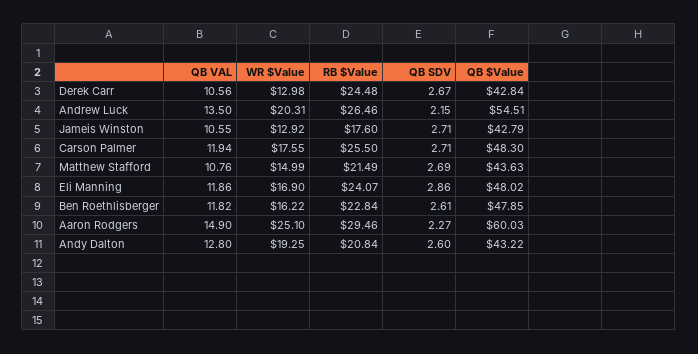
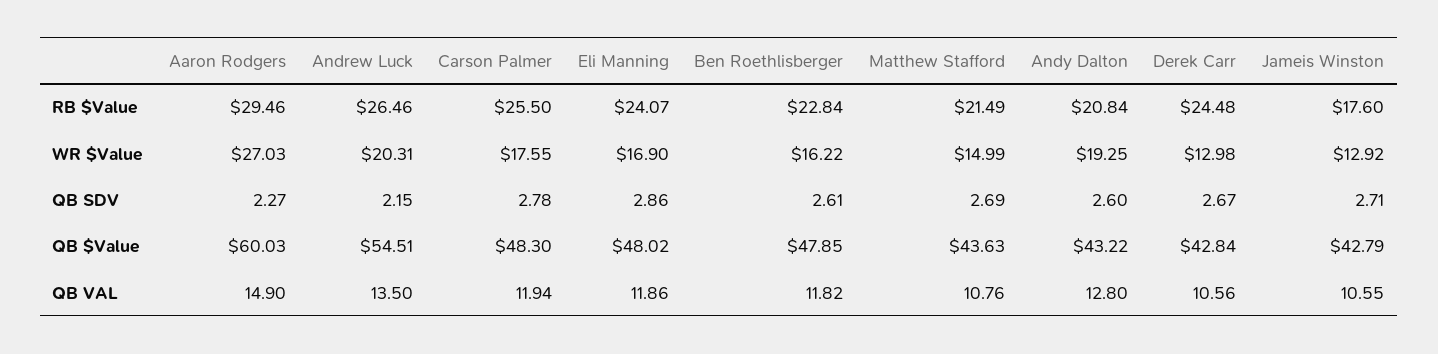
  {
    "QB VAL": {
      "Derek Carr": 10.56,
      "Andrew Luck": 13.5,
      "Jameis Winston": 10.55,
      "Carson Palmer": 11.94,
      "Matthew Stafford": 10.76,
      "Eli Manning": 11.86,
      "Ben Roethlisberger": 11.82,
      "Aaron Rodgers": 14.9,
      "Andy Dalton": 12.8
    },
    "WR $Value": {
      "Derek Carr": 12.98,
      "Andrew Luck": 20.31,
      "Jameis Winston": 12.92,
      "Carson Palmer": 17.55,
      "Matthew Stafford": 14.99,
      "Eli Manning": 16.9,
      "Ben Roethlisberger": 16.22,
-     "Aaron Rodgers": 25.1,
+     "Aaron Rodgers": 27.03,
      "Andy Dalton": 19.25
    },
    "RB $Value": {
      "Derek Carr": 24.48,
      "Andrew Luck": 26.46,
      "Jameis Winston": 17.6,
      "Carson Palmer": 25.5,
      "Matthew Stafford": 21.49,
      "Eli Manning": 24.07,
      "Ben Roethlisberger": 22.84,
      "Aaron Rodgers": 29.46,
      "Andy Dalton": 20.84
    },
    "QB SDV": {
      "Derek Carr": 2.67,
      "Andrew Luck": 2.15,
      "Jameis Winston": 2.71,
-     "Carson Palmer": 2.71,
+     "Carson Palmer": 2.78,
      "Matthew Stafford": 2.69,
      "Eli Manning": 2.86,
      "Ben Roethlisberger": 2.61,
      "Aaron Rodgers": 2.27,
      "Andy Dalton": 2.6
    },
    "QB $Value": {
      "Derek Carr": 42.84,
      "Andrew Luck": 54.51,
      "Jameis Winston": 42.79,
      "Carson Palmer": 48.3,
      "Matthew Stafford": 43.63,
      "Eli Manning": 48.02,
      "Ben Roethlisberger": 47.85,
      "Aaron Rodgers": 60.03,
      "Andy Dalton": 43.22
    }
  }

